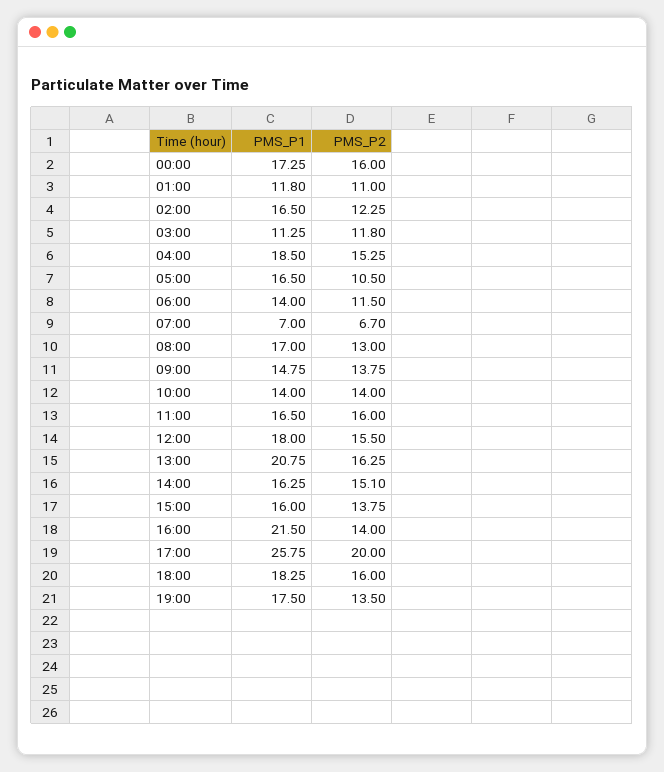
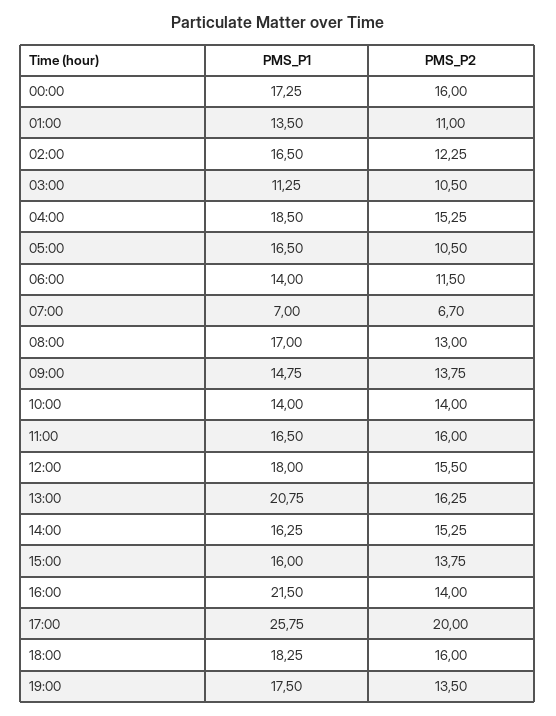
  {
    "PMS_P1": {
      "00:00": 17.25,
-     "01:00": 11.8,
+     "01:00": 13.5,
      "02:00": 16.5,
      "03:00": 11.25,
      "04:00": 18.5,
      "05:00": 16.5,
      "06:00": 14,
      "07:00": 7,
      "08:00": 17,
      "09:00": 14.75,
      "10:00": 14,
      "11:00": 16.5,
      "12:00": 18,
      "13:00": 20.75,
      "14:00": 16.25,
      "15:00": 16,
      "16:00": 21.5,
      "17:00": 25.75,
      "18:00": 18.25,
      "19:00": 17.5
    },
    "PMS_P2": {
      "00:00": 16,
      "01:00": 11,
      "02:00": 12.25,
-     "03:00": 11.8,
+     "03:00": 10.5,
      "04:00": 15.25,
      "05:00": 10.5,
      "06:00": 11.5,
      "07:00": 6.7,
      "08:00": 13,
      "09:00": 13.75,
      "10:00": 14,
      "11:00": 16,
      "12:00": 15.5,
      "13:00": 16.25,
-     "14:00": 15.1,
+     "14:00": 15.25,
      "15:00": 13.75,
      "16:00": 14,
      "17:00": 20,
      "18:00": 16,
      "19:00": 13.5
    }
  }

